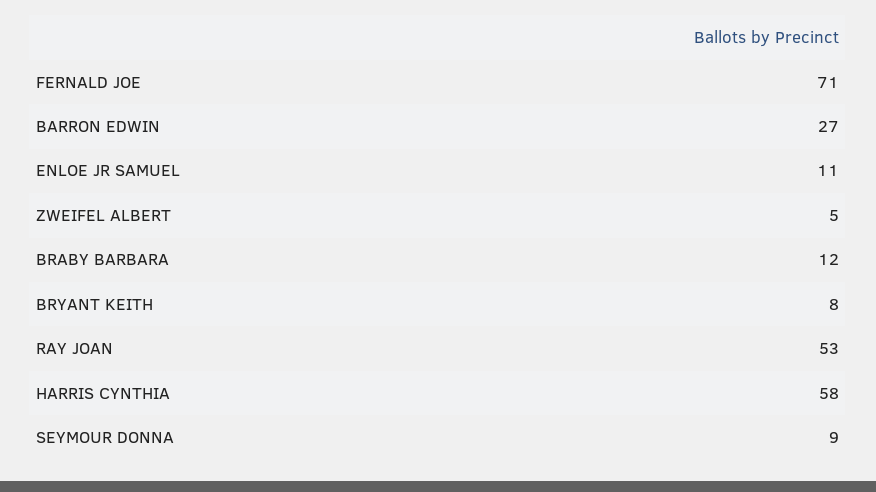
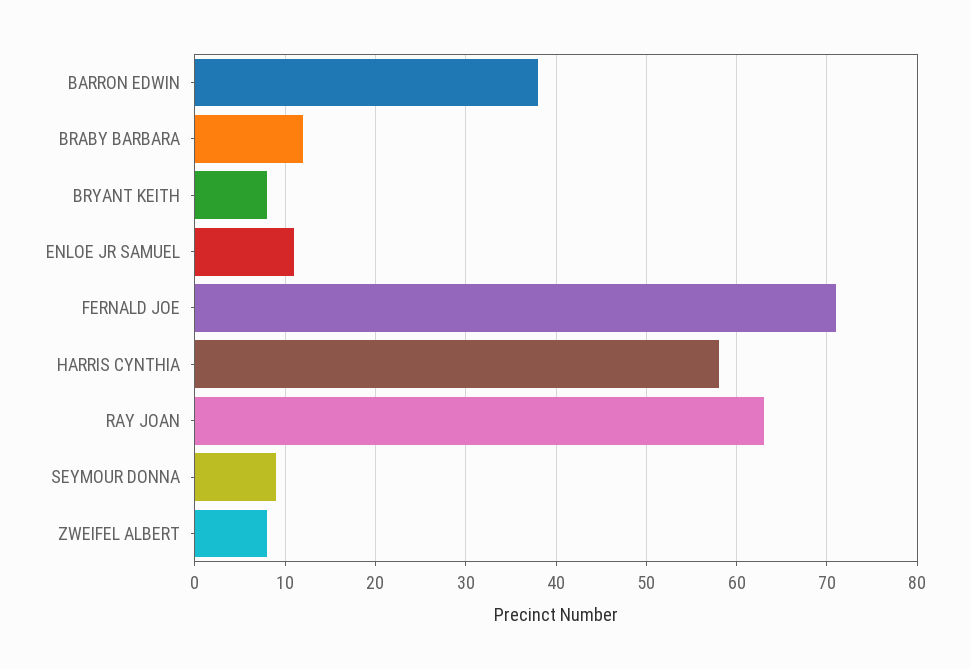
  {
    "FERNALD JOE": 71,
-   "BARRON EDWIN": 27,
+   "BARRON EDWIN": 38,
    "ENLOE JR SAMUEL": 11,
-   "ZWEIFEL ALBERT": 5,
+   "ZWEIFEL ALBERT": 8,
    "BRABY BARBARA": 12,
    "BRYANT KEITH": 8,
-   "RAY JOAN": 53,
+   "RAY JOAN": 63,
    "HARRIS CYNTHIA": 58,
    "SEYMOUR DONNA": 9
  }

